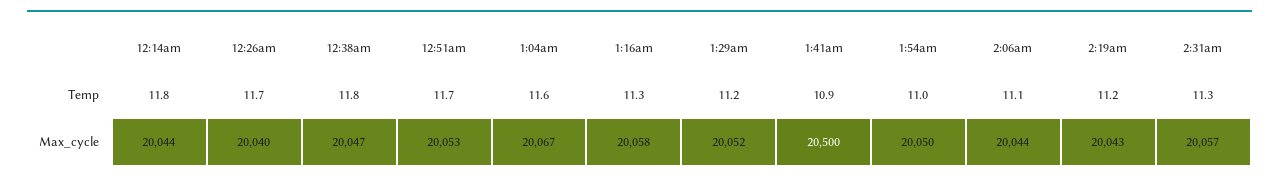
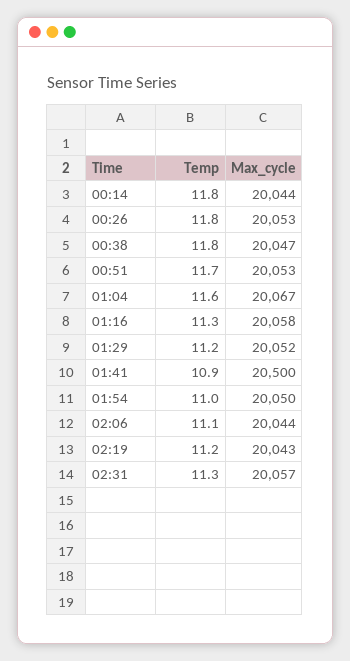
  {
    "12:14am": {
      "Temp": 11.8,
      "Max_cycle": 20044
    },
    "12:26am": {
-     "Temp": 11.7,
+     "Temp": 11.8,
-     "Max_cycle": 20040
+     "Max_cycle": 20053
    },
    "12:38am": {
      "Temp": 11.8,
      "Max_cycle": 20047
    },
    "12:51am": {
      "Temp": 11.7,
      "Max_cycle": 20053
    },
    "1:04am": {
      "Temp": 11.6,
      "Max_cycle": 20067
    },
    "1:16am": {
      "Temp": 11.3,
      "Max_cycle": 20058
    },
    "1:29am": {
      "Temp": 11.2,
      "Max_cycle": 20052
    },
    "1:41am": {
      "Temp": 10.9,
      "Max_cycle": 20500
    },
    "1:54am": {
      "Temp": 11,
      "Max_cycle": 20050
    },
    "2:06am": {
      "Temp": 11.1,
      "Max_cycle": 20044
    },
    "2:19am": {
      "Temp": 11.2,
      "Max_cycle": 20043
    },
    "2:31am": {
      "Temp": 11.3,
      "Max_cycle": 20057
    }
  }

